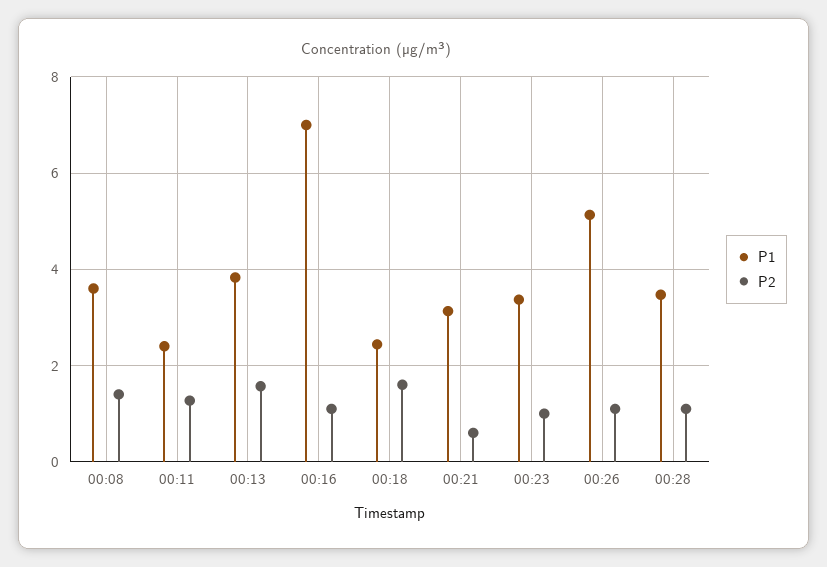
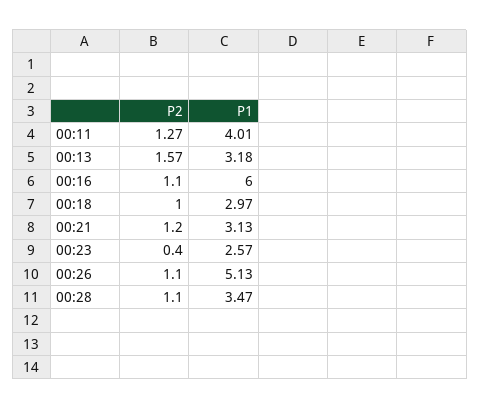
  {
    "P1": {
-     "00:08": 3.6,
-     "00:11": 2.4,
+     "00:11": 4.01,
-     "00:13": 3.8,
+     "00:13": 3.18,
-     "00:16": 7,
+     "00:16": 6,
-     "00:18": 2.4,
+     "00:18": 2.97,
      "00:21": 3.13,
-     "00:23": 3.4,
+     "00:23": 2.57,
      "00:26": 5.13,
      "00:28": 3.47
    },
    "P2": {
-     "00:08": 1.4,
      "00:11": 1.27,
      "00:13": 1.57,
      "00:16": 1.1,
-     "00:18": 1.6,
+     "00:18": 1,
-     "00:21": 0.6,
+     "00:21": 1.2,
-     "00:23": 1,
+     "00:23": 0.4,
      "00:26": 1.1,
      "00:28": 1.1
    }
  }

